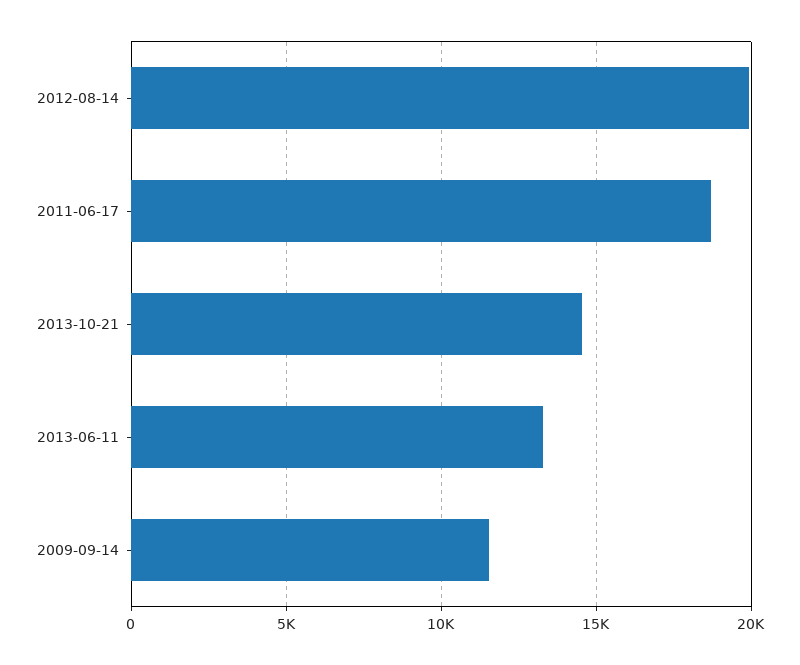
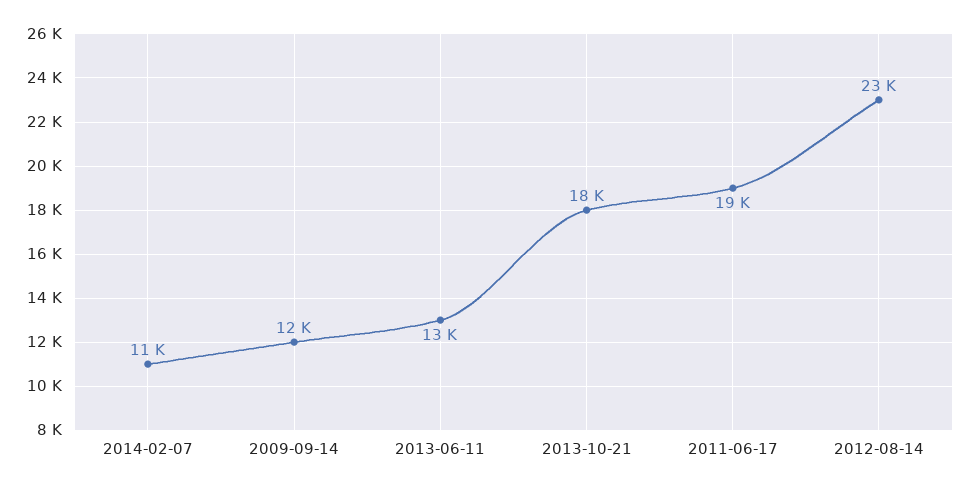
  {
-   "2012-08-14": 20000,
+   "2012-08-14": 23000,
    "2011-06-17": 19000,
-   "2013-10-21": 14500,
+   "2013-10-21": 18000,
    "2013-06-11": 13000,
-   "2009-09-14": 12000
+   "2009-09-14": 12000,
+   "2014-02-07": 11000
  }

